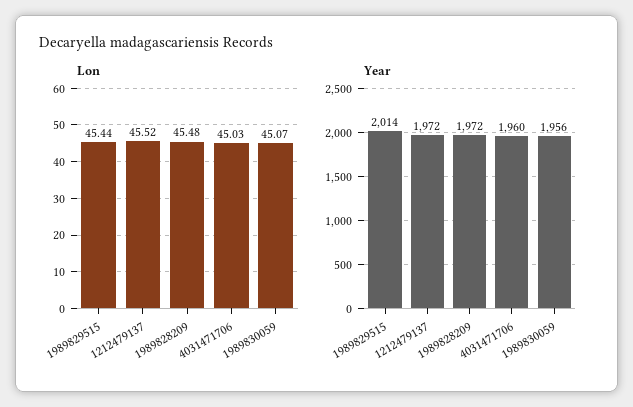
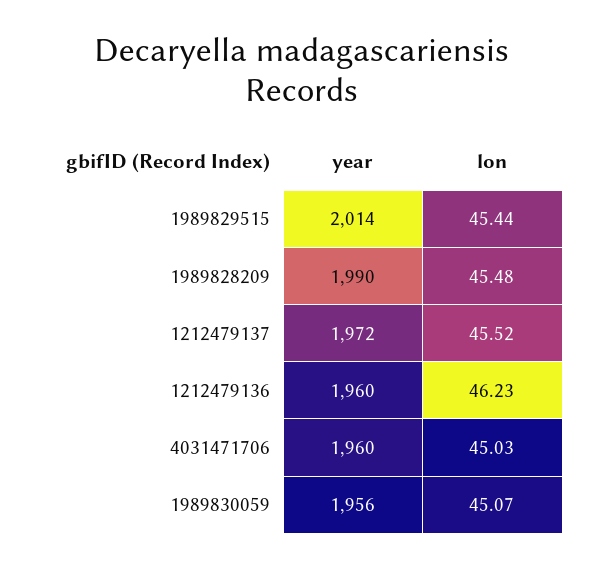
  {
    "Lon": {
      "1989829515": 45.44,
      "1212479137": 45.52,
      "1989828209": 45.48,
      "4031471706": 45.03,
-     "1989830059": 45.07
+     "1989830059": 45.07,
+     "1212479136": 46.23
    },
    "Year": {
      "1989829515": 2014,
      "1212479137": 1972,
-     "1989828209": 1972,
+     "1989828209": 1990,
      "4031471706": 1960,
-     "1989830059": 1956
+     "1989830059": 1956,
+     "1212479136": 1960
    }
  }

